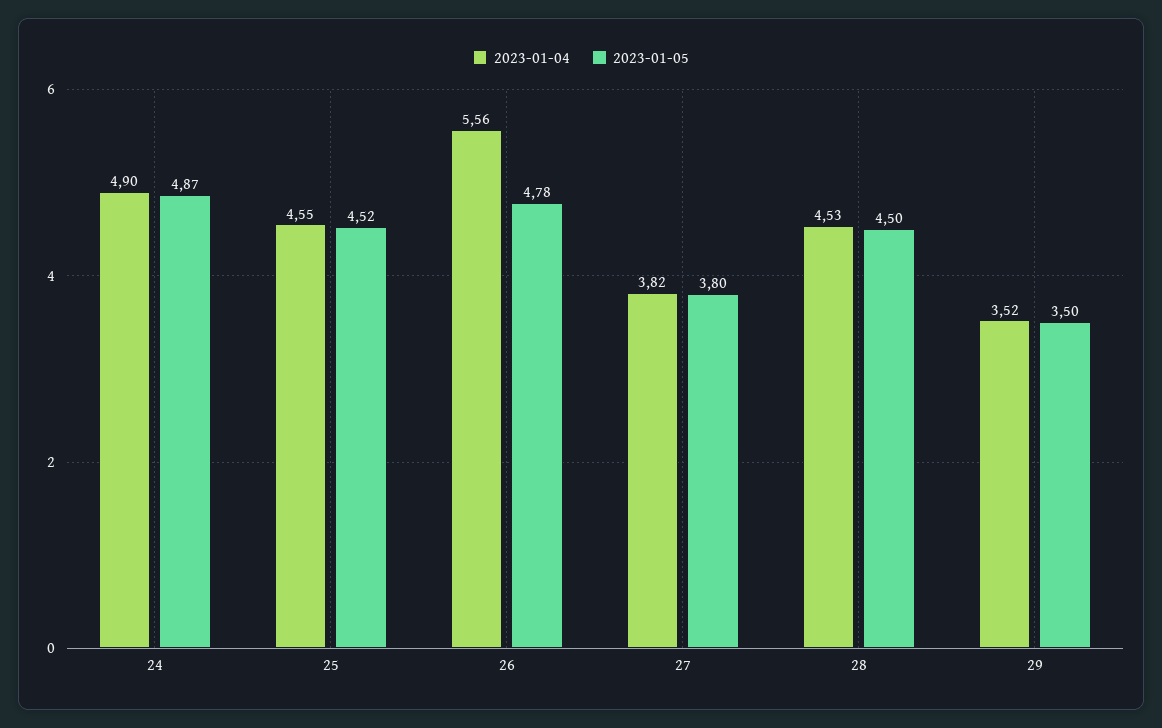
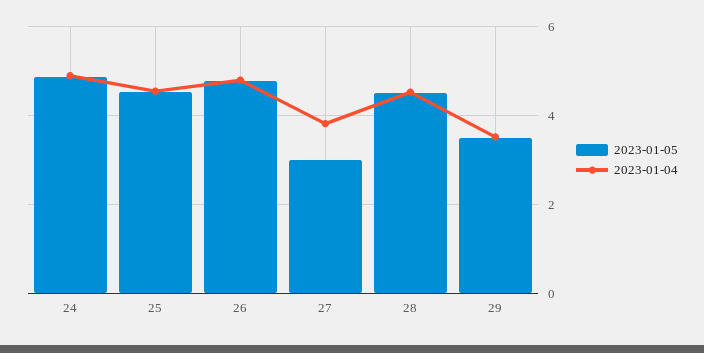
  {
    "2023-01-04": {
      "24": 4.9,
      "25": 4.55,
-     "26": 5.56,
+     "26": 4.8,
      "27": 3.82,
      "28": 4.53,
      "29": 3.52
    },
    "2023-01-05": {
      "24": 4.87,
      "25": 4.52,
      "26": 4.78,
-     "27": 3.8,
+     "27": 3,
      "28": 4.5,
      "29": 3.5
    }
  }

